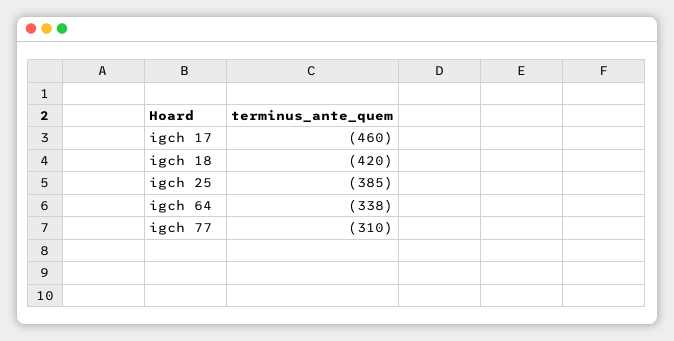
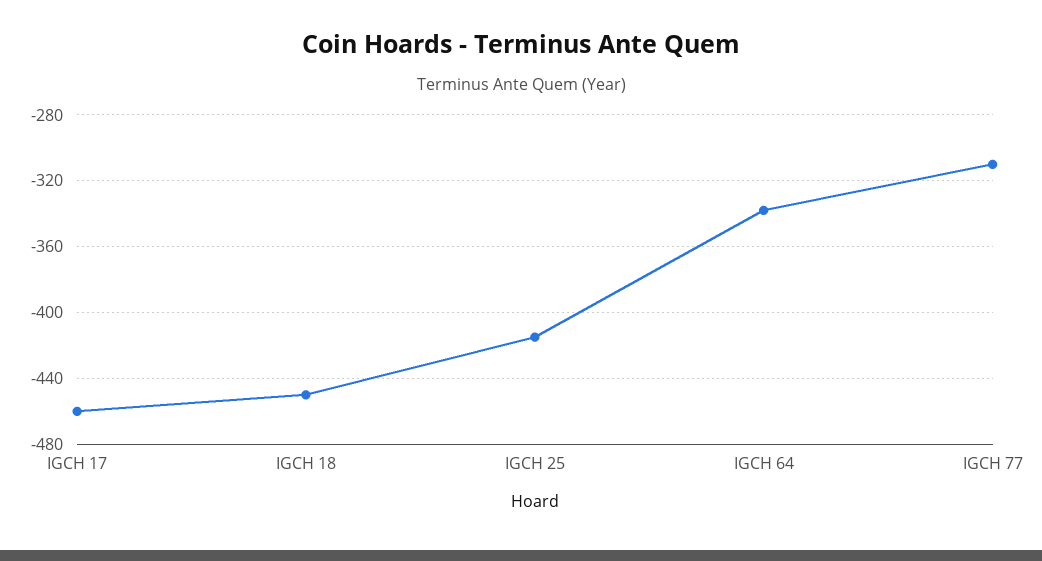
  {
    "igch 17": -460,
-   "igch 18": -420,
+   "igch 18": -450,
-   "igch 25": -385,
+   "igch 25": -415,
    "igch 64": -338,
    "igch 77": -310
  }

